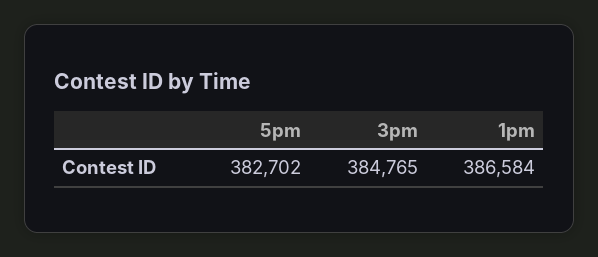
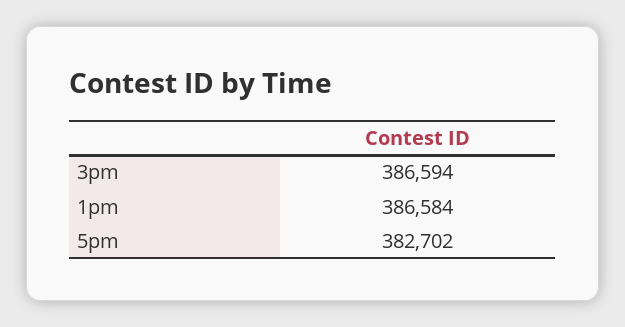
  {
    "5pm": 382702,
-   "3pm": 384765,
+   "3pm": 386594,
    "1pm": 386584
  }

